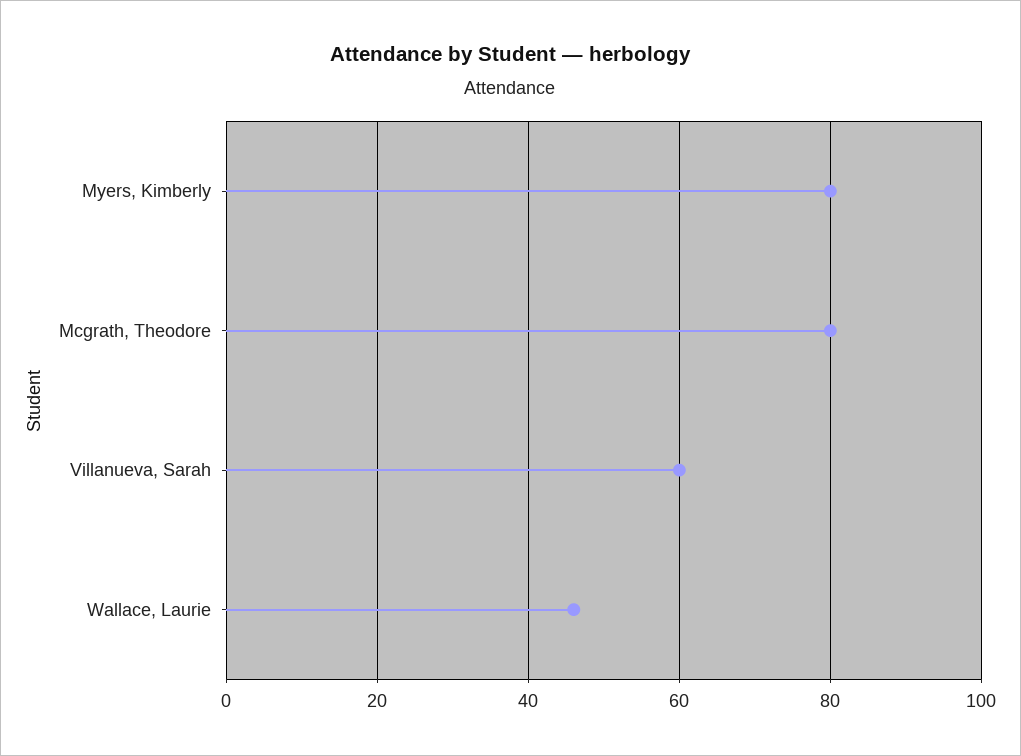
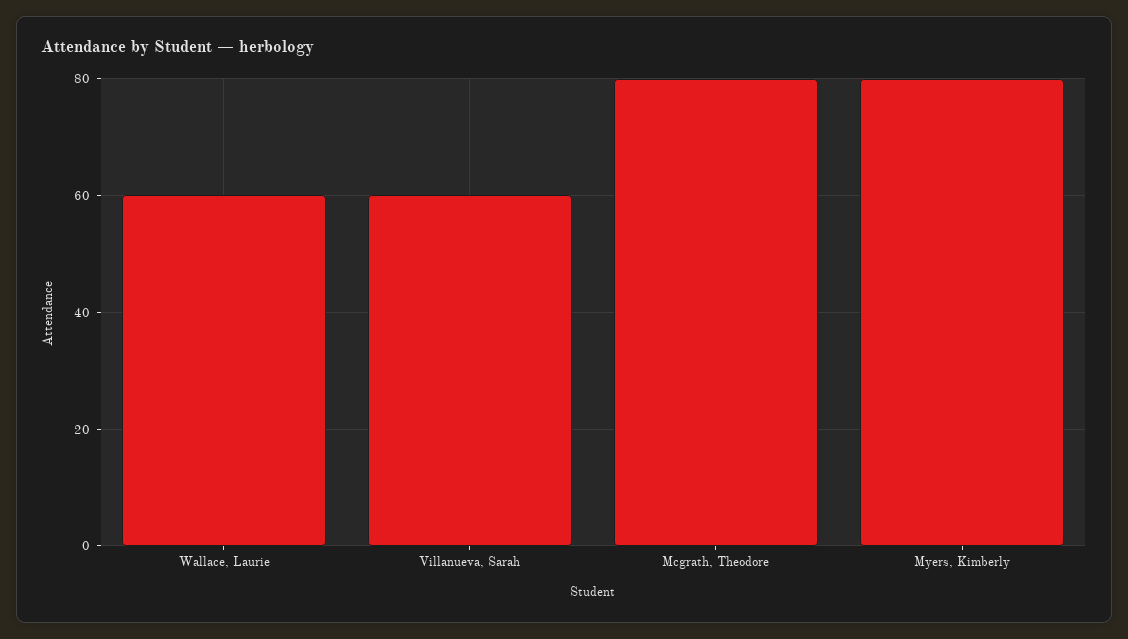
  {
    "Myers, Kimberly": 80,
    "Mcgrath, Theodore": 80,
    "Villanueva, Sarah": 60,
-   "Wallace, Laurie": 45
+   "Wallace, Laurie": 60
  }

